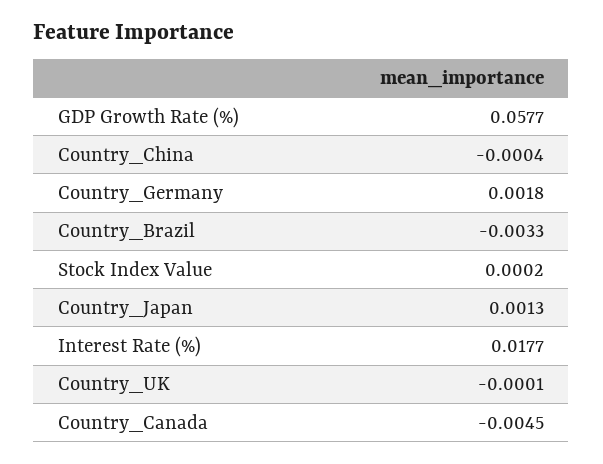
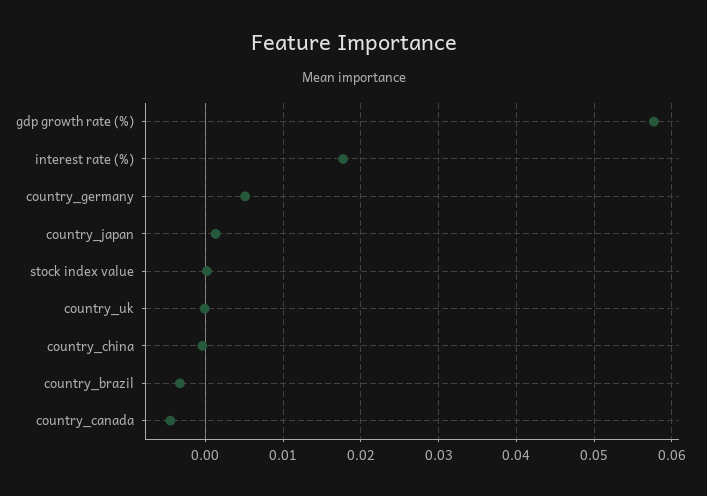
  {
    "GDP Growth Rate (%)": 0.0577,
    "Country_China": -0.0004,
-   "Country_Germany": 0.0018,
+   "Country_Germany": 0.005,
    "Country_Brazil": -0.0033,
    "Stock Index Value": 0.0002,
    "Country_Japan": 0.0013,
    "Interest Rate (%)": 0.0177,
    "Country_UK": -0.0001,
    "Country_Canada": -0.0045
  }

